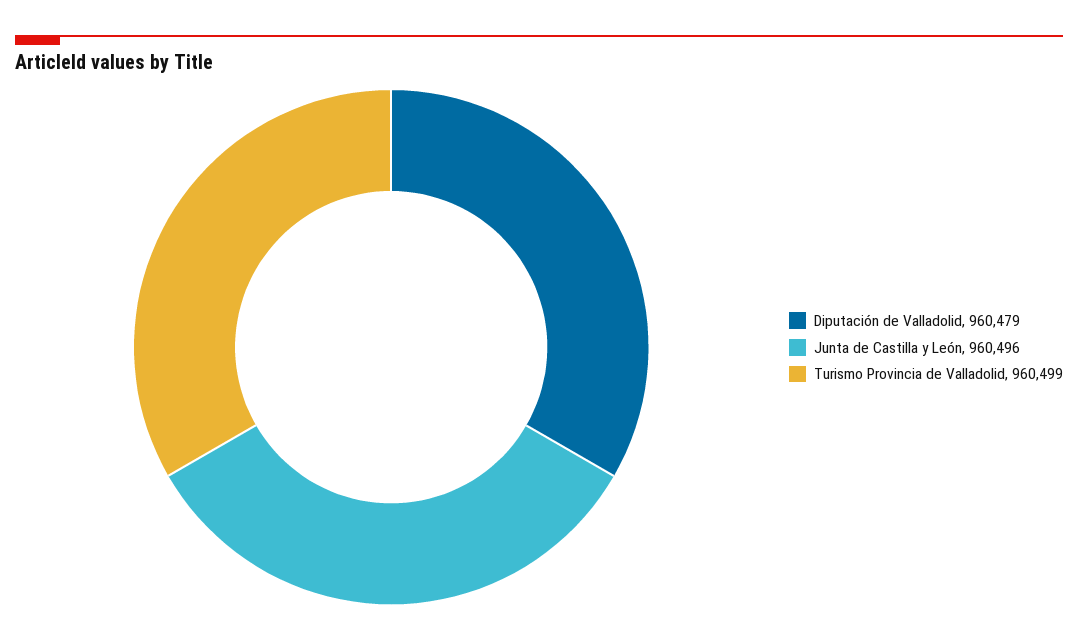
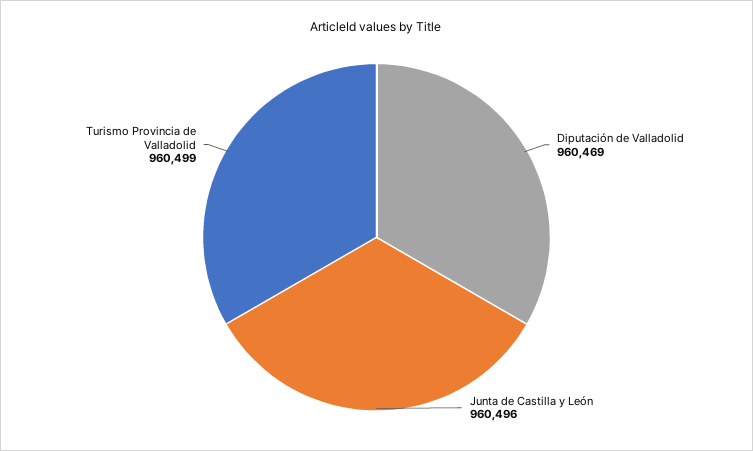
  {
-   "Diputación de Valladolid": 960479,
+   "Diputación de Valladolid": 960469,
    "Junta de Castilla y León": 960496,
    "Turismo Provincia de Valladolid": 960499
  }

